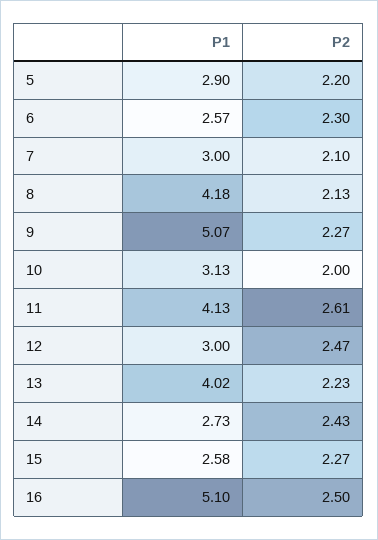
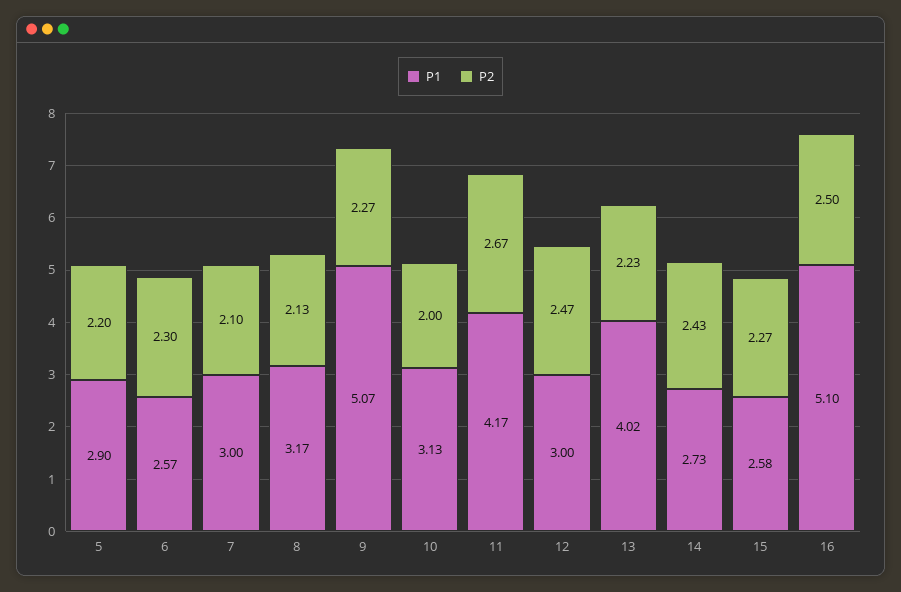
  {
    "P1": {
      "5": 2.9,
      "6": 2.57,
      "7": 3,
-     "8": 4.18,
+     "8": 3.17,
      "9": 5.07,
      "10": 3.13,
-     "11": 4.13,
+     "11": 4.17,
      "12": 3,
      "13": 4.02,
      "14": 2.73,
      "15": 2.58,
      "16": 5.1
    },
    "P2": {
      "5": 2.2,
      "6": 2.3,
      "7": 2.1,
      "8": 2.13,
      "9": 2.27,
      "10": 2,
-     "11": 2.61,
+     "11": 2.67,
      "12": 2.47,
      "13": 2.23,
      "14": 2.43,
      "15": 2.27,
      "16": 2.5
    }
  }

